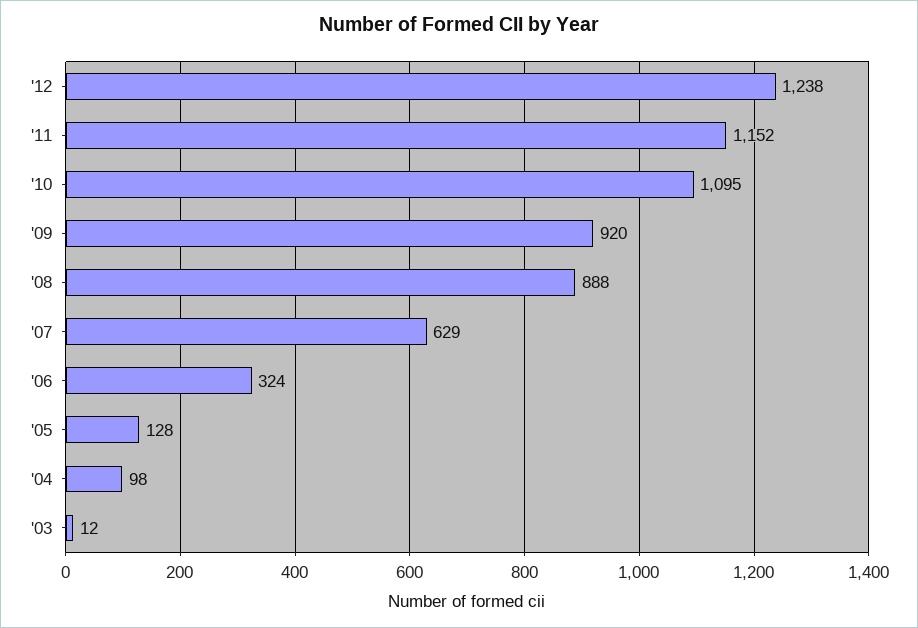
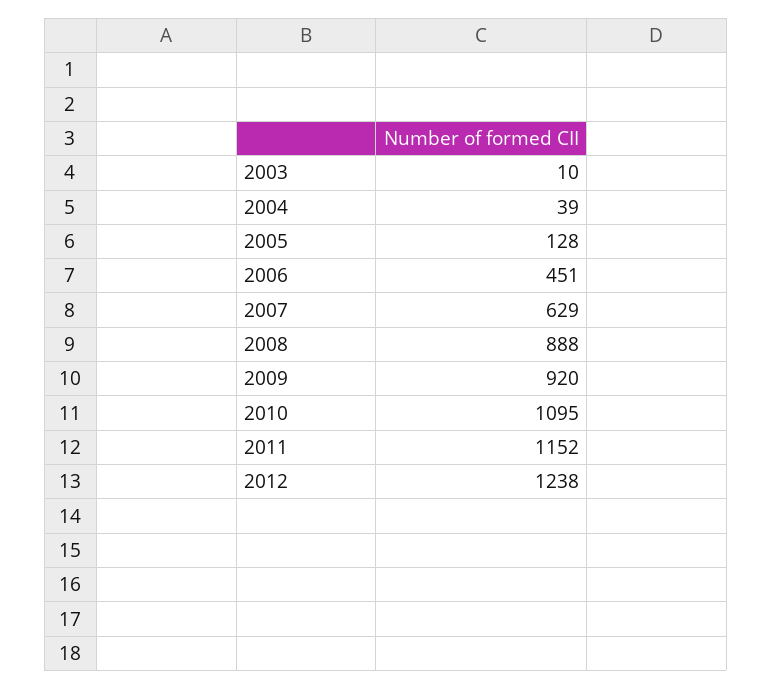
  {
    "'12": 1238,
    "'11": 1152,
    "'10": 1095,
    "'09": 920,
    "'08": 888,
    "'07": 629,
-   "'06": 324,
+   "'06": 451,
    "'05": 128,
-   "'04": 98,
+   "'04": 39,
-   "'03": 12
+   "'03": 10
  }

